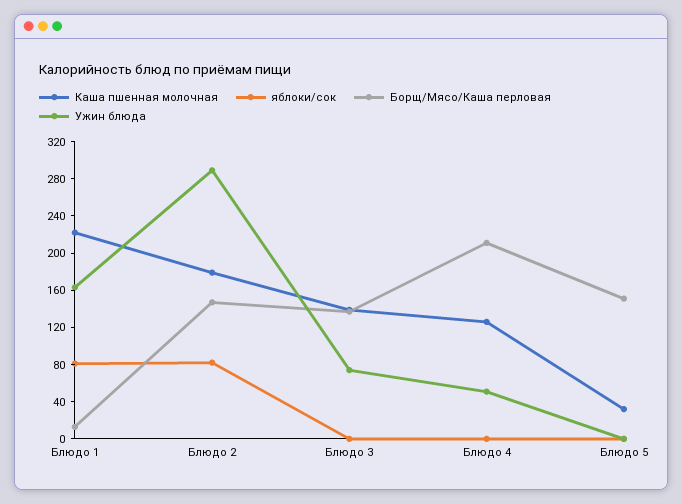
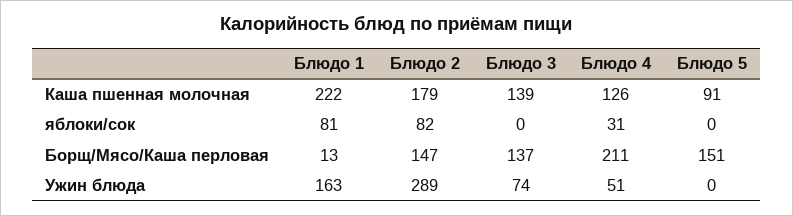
  {
    "Каша пшенная молочная": {
      "Блюдо 1": 222,
      "Блюдо 2": 179,
      "Блюдо 3": 139,
      "Блюдо 4": 126,
-     "Блюдо 5": 30
+     "Блюдо 5": 91
    },
    "яблоки/сок": {
      "Блюдо 1": 81,
      "Блюдо 2": 82,
      "Блюдо 3": 0,
-     "Блюдо 4": 0,
+     "Блюдо 4": 31,
      "Блюдо 5": 0
    },
    "Борщ/Мясо/Каша перловая": {
      "Блюдо 1": 13,
      "Блюдо 2": 147,
      "Блюдо 3": 137,
      "Блюдо 4": 211,
      "Блюдо 5": 151
    },
    "Ужин блюда": {
      "Блюдо 1": 163,
      "Блюдо 2": 289,
      "Блюдо 3": 74,
      "Блюдо 4": 51,
      "Блюдо 5": 0
    }
  }

